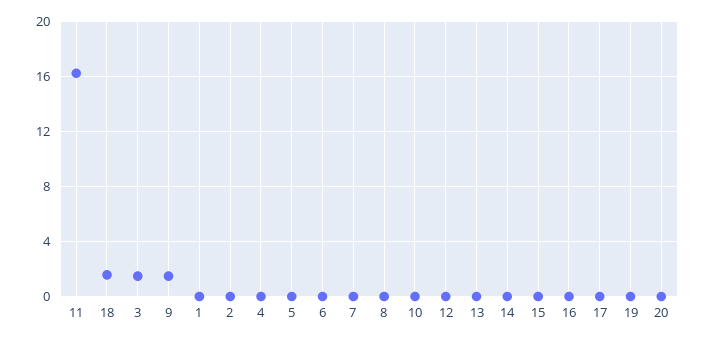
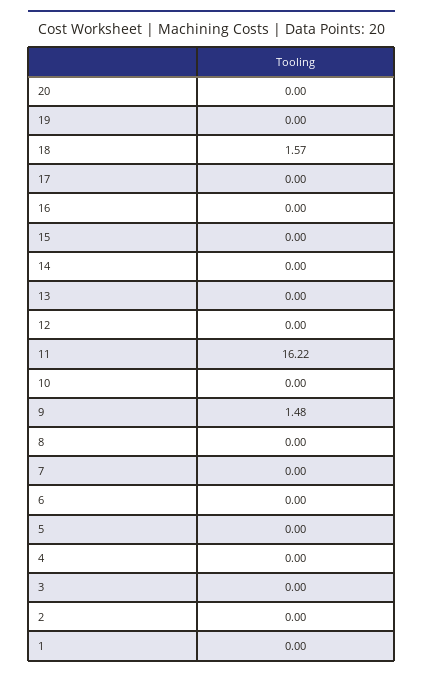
  {
    "11": 16.22,
    "18": 1.57,
-   "3": 1.5,
+   "3": 0,
    "9": 1.48,
    "1": 0,
    "2": 0,
    "4": 0,
    "5": 0,
    "6": 0,
    "7": 0,
    "8": 0,
    "10": 0,
    "12": 0,
    "13": 0,
    "14": 0,
    "15": 0,
    "16": 0,
    "17": 0,
    "19": 0,
    "20": 0
  }

